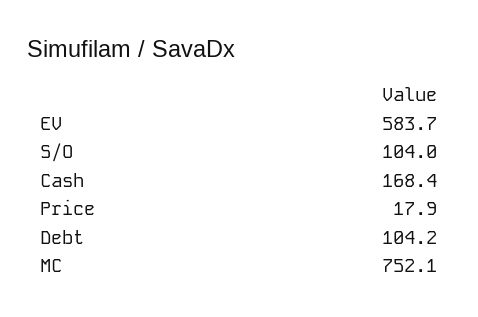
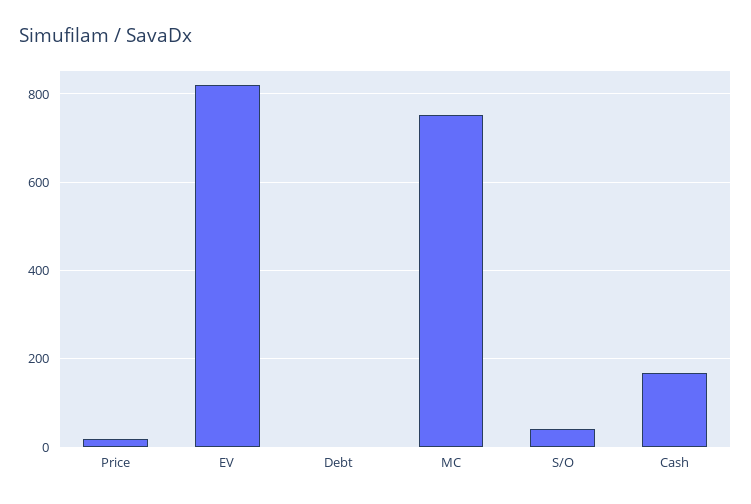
  {
-   "EV": 583.7,
+   "EV": 820,
-   "S/O": 104,
+   "S/O": 40,
    "Cash": 168.4,
    "Price": 17.9,
-   "Debt": 104.2,
+   "Debt": 0,
    "MC": 752.1
  }

